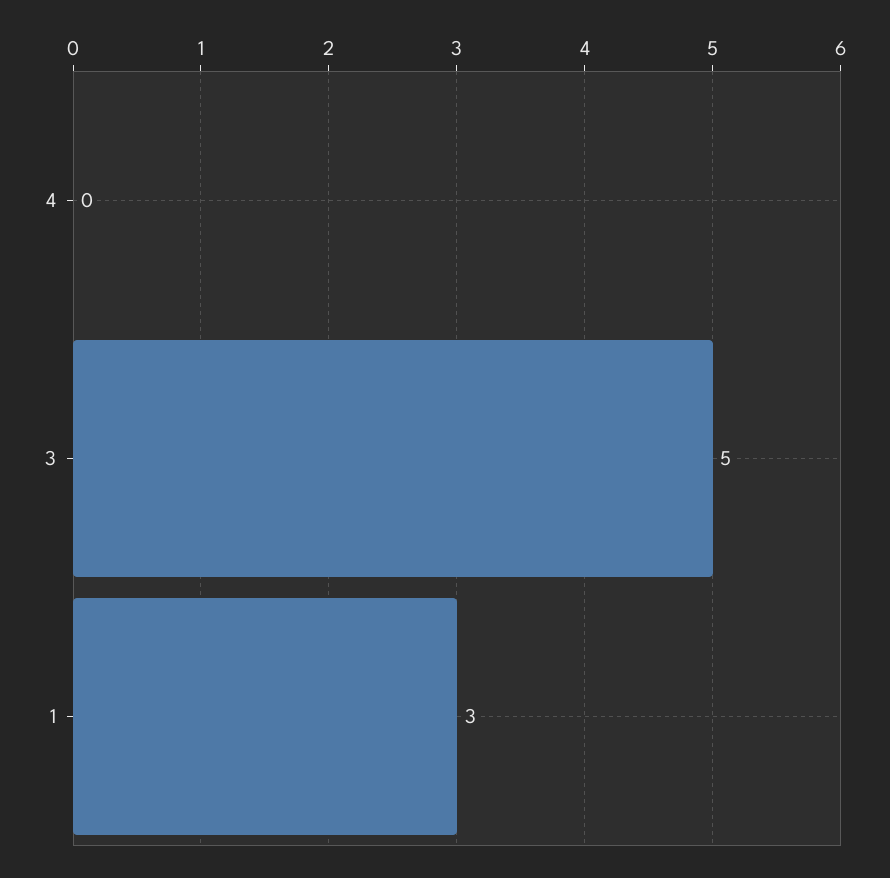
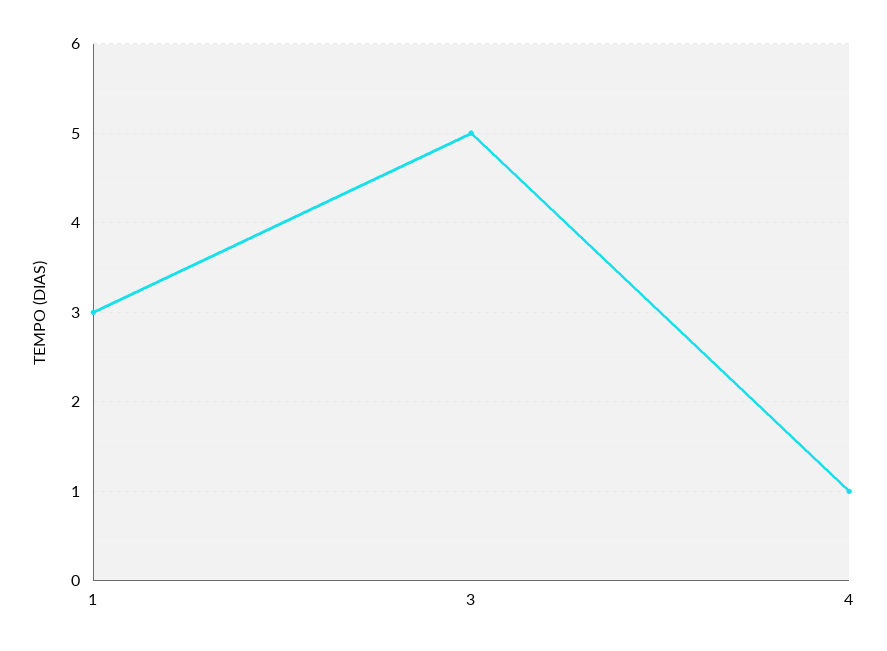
  {
-   "4": 0,
+   "4": 1,
    "3": 5,
    "1": 3
  }

